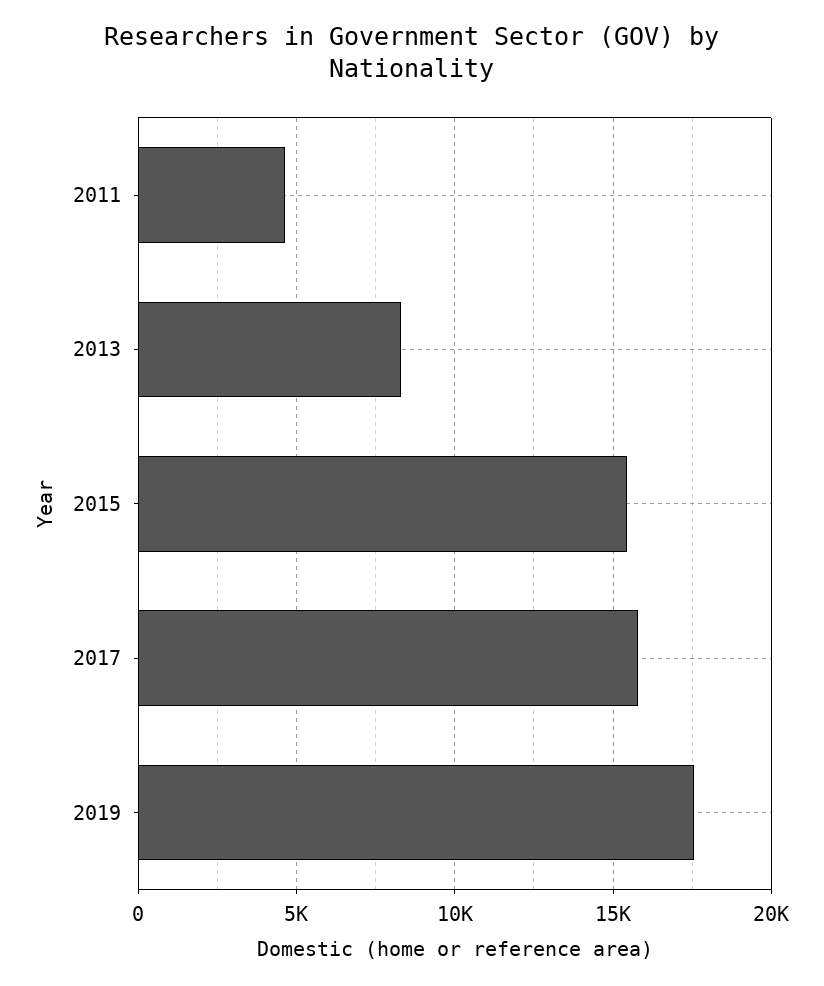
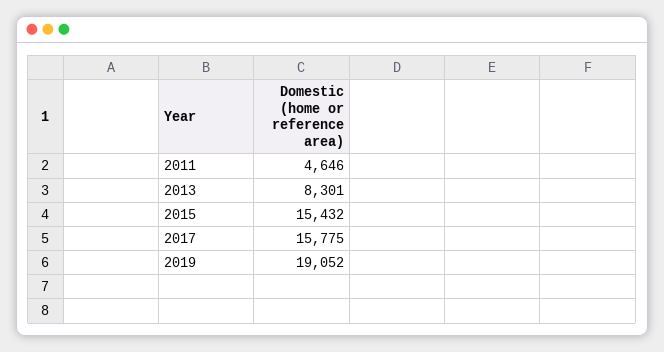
  {
    "2011": 4646,
    "2013": 8301,
    "2015": 15432,
    "2017": 15775,
-   "2019": 17500
+   "2019": 19052
  }

